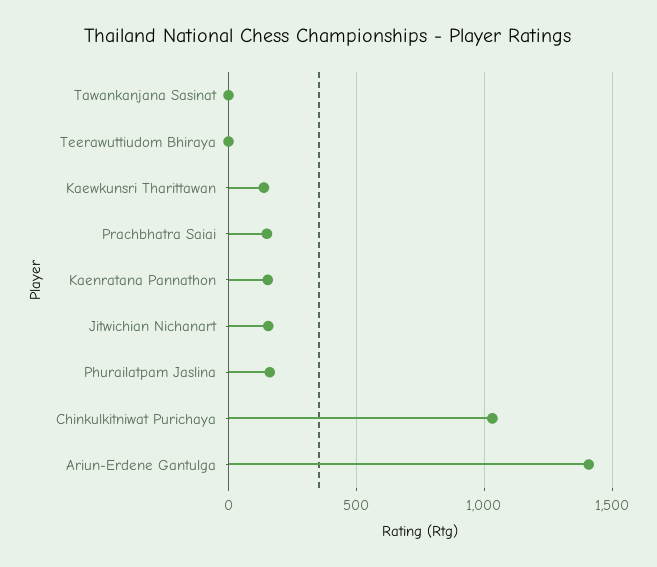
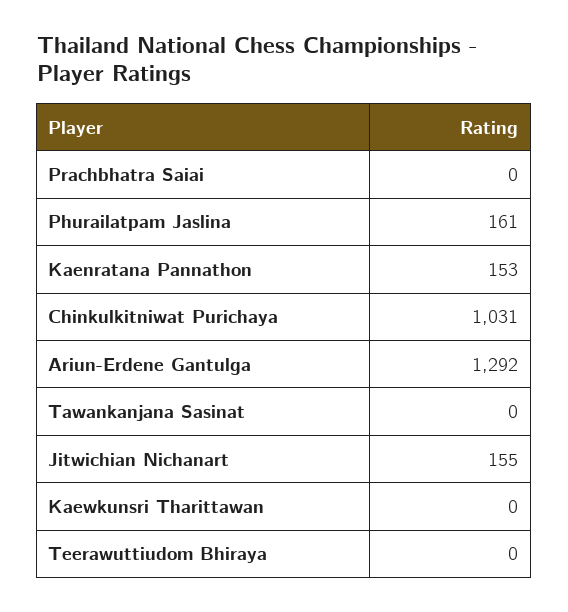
  {
    "Tawankanjana Sasinat": 0,
    "Teerawuttiudom Bhiraya": 0,
-   "Kaewkunsri Tharittawan": 150,
+   "Kaewkunsri Tharittawan": 0,
-   "Prachbhatra Saiai": 150,
+   "Prachbhatra Saiai": 0,
    "Kaenratana Pannathon": 153,
    "Jitwichian Nichanart": 155,
    "Phurailatpam Jaslina": 161,
    "Chinkulkitniwat Purichaya": 1031,
-   "Ariun-Erdene Gantulga": 1400
+   "Ariun-Erdene Gantulga": 1292
  }

